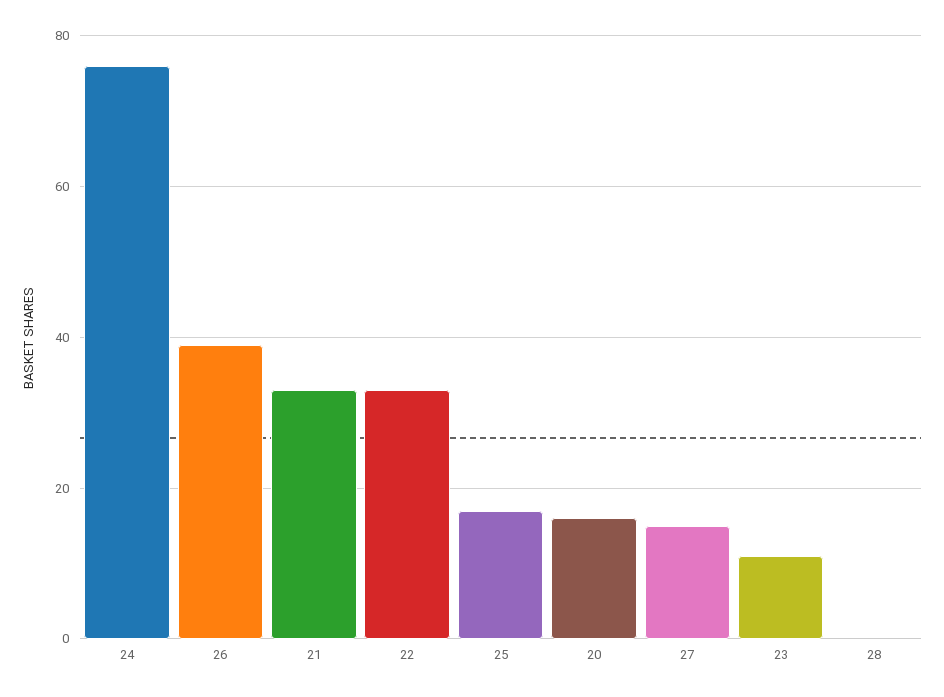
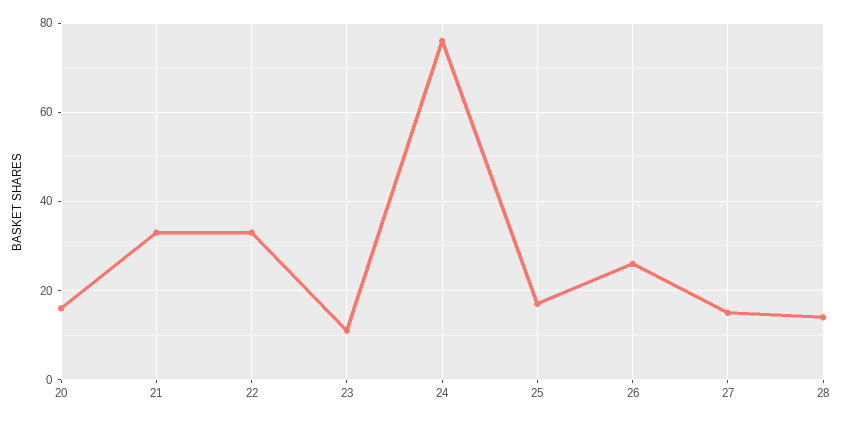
  {
    "24": 75,
-   "26": 40,
+   "26": 25,
    "21": 35,
    "22": 35,
    "25": 15,
    "20": 15,
    "27": 15,
    "23": 10,
-   "28": 0
+   "28": 15
  }

